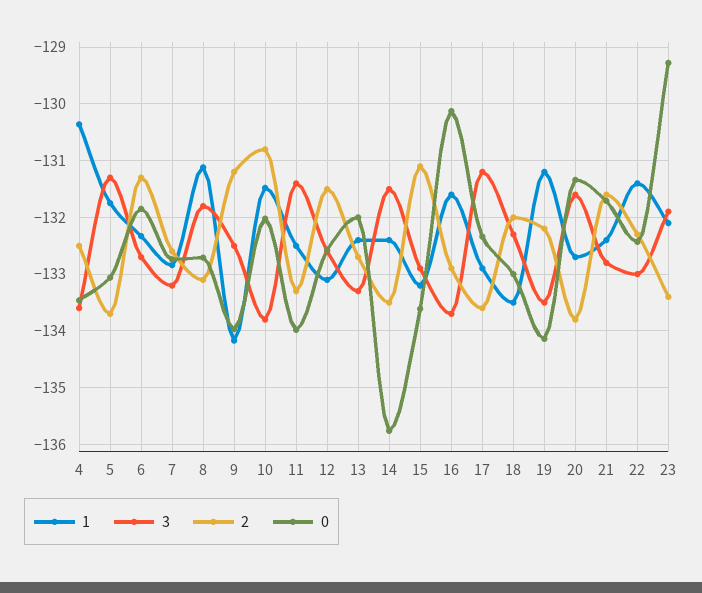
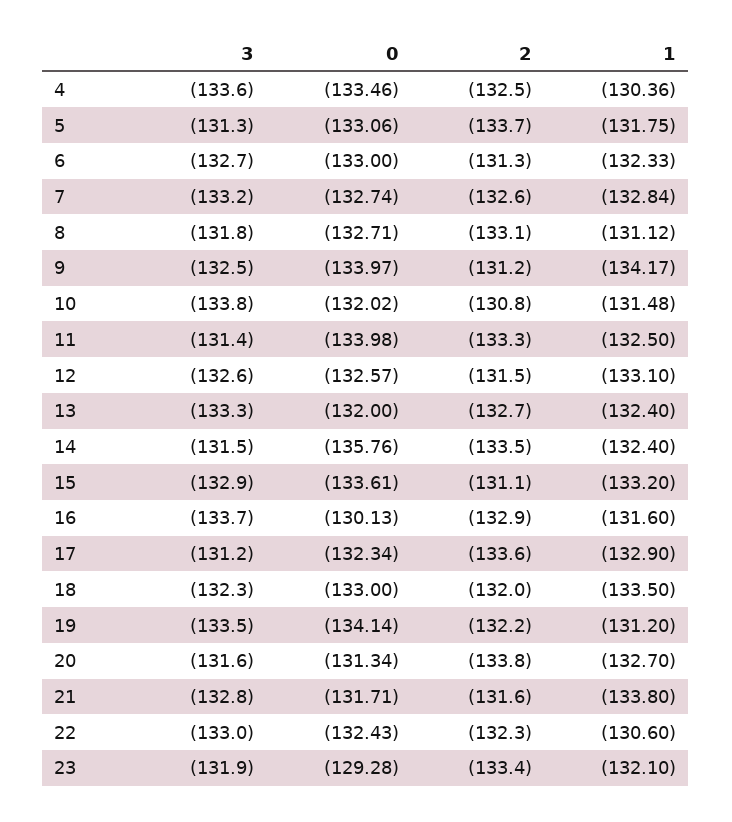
  {
    "1": {
      "4": -130.36,
      "5": -131.75,
      "6": -132.33,
      "7": -132.84,
      "8": -131.12,
      "9": -134.17,
      "10": -131.48,
      "11": -132.5,
      "12": -133.1,
      "13": -132.4,
      "14": -132.4,
      "15": -133.2,
      "16": -131.6,
      "17": -132.9,
      "18": -133.5,
      "19": -131.2,
      "20": -132.7,
-     "21": -132.4,
+     "21": -133.8,
-     "22": -131.4,
+     "22": -130.6,
      "23": -132.1
    },
    "3": {
      "4": -133.6,
      "5": -131.3,
      "6": -132.7,
      "7": -133.2,
      "8": -131.8,
      "9": -132.5,
      "10": -133.8,
      "11": -131.4,
      "12": -132.6,
      "13": -133.3,
      "14": -131.5,
      "15": -132.9,
      "16": -133.7,
      "17": -131.2,
      "18": -132.3,
      "19": -133.5,
      "20": -131.6,
      "21": -132.8,
      "22": -133,
      "23": -131.9
    },
    "2": {
      "4": -132.5,
      "5": -133.7,
      "6": -131.3,
      "7": -132.6,
      "8": -133.1,
      "9": -131.2,
      "10": -130.8,
      "11": -133.3,
      "12": -131.5,
      "13": -132.7,
      "14": -133.5,
      "15": -131.1,
      "16": -132.9,
      "17": -133.6,
      "18": -132,
      "19": -132.2,
      "20": -133.8,
      "21": -131.6,
      "22": -132.3,
      "23": -133.4
    },
    "0": {
      "4": -133.46,
      "5": -133.06,
-     "6": -131.8,
+     "6": -133,
      "7": -132.74,
      "8": -132.71,
      "9": -133.97,
      "10": -132.02,
      "11": -133.98,
      "12": -132.57,
      "13": -132,
      "14": -135.76,
      "15": -133.61,
      "16": -130.13,
      "17": -132.34,
      "18": -133,
      "19": -134.14,
      "20": -131.34,
      "21": -131.71,
      "22": -132.43,
      "23": -129.28
    }
  }

